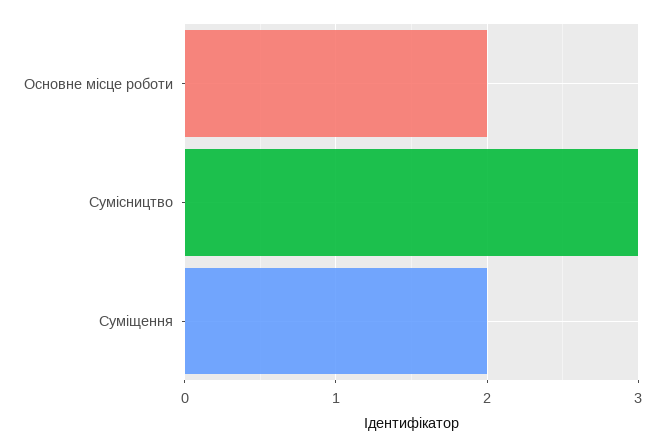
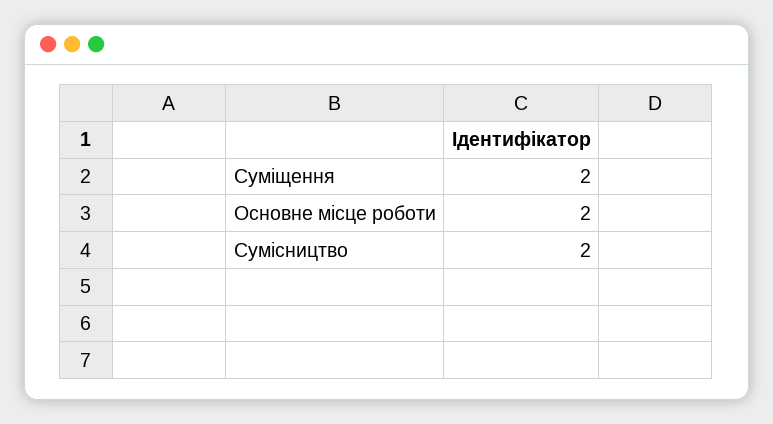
  {
    "Основне місце роботи": 2,
-   "Сумісництво": 3,
+   "Сумісництво": 2,
    "Суміщення": 2
  }

